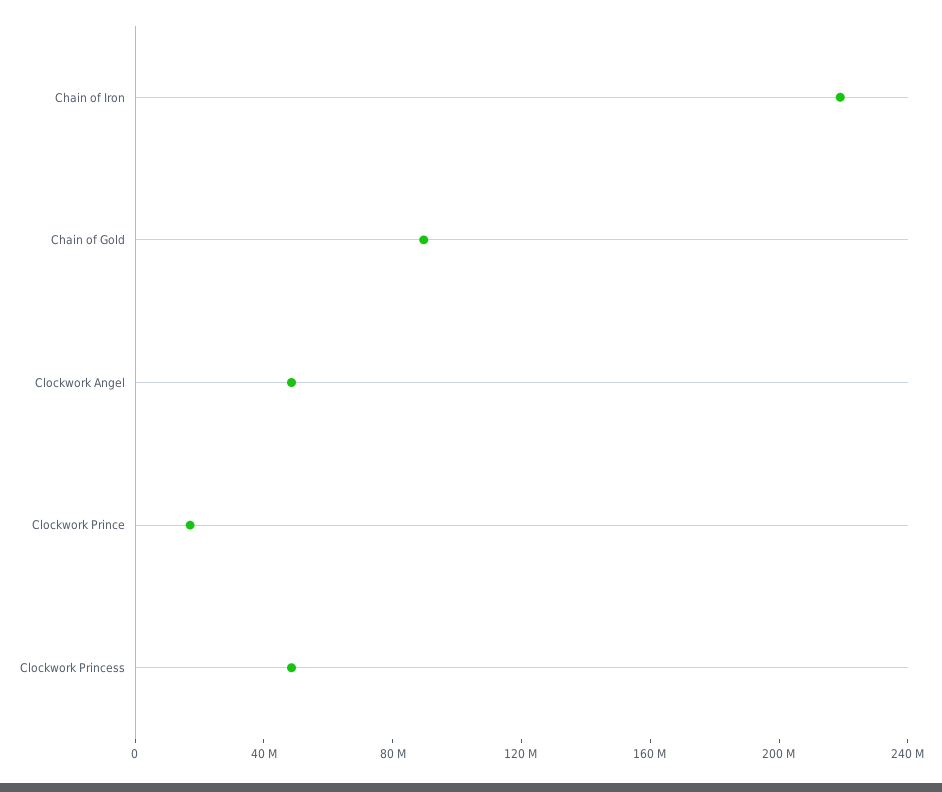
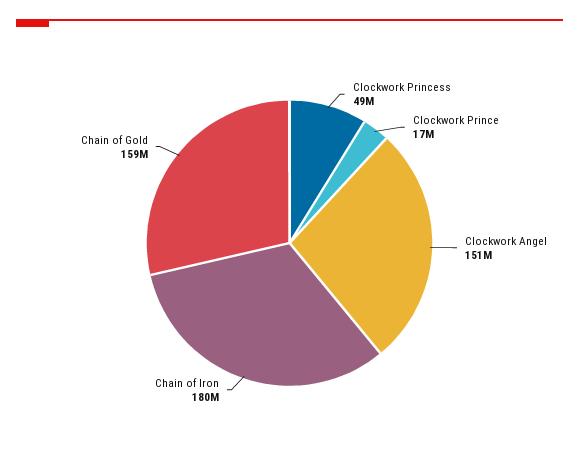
  {
-   "Chain of Iron": 220000000,
+   "Chain of Iron": 180000000,
-   "Chain of Gold": 90000000,
+   "Chain of Gold": 159000000,
-   "Clockwork Angel": 50000000,
+   "Clockwork Angel": 151000000,
    "Clockwork Prince": 17000000,
    "Clockwork Princess": 49000000
  }

